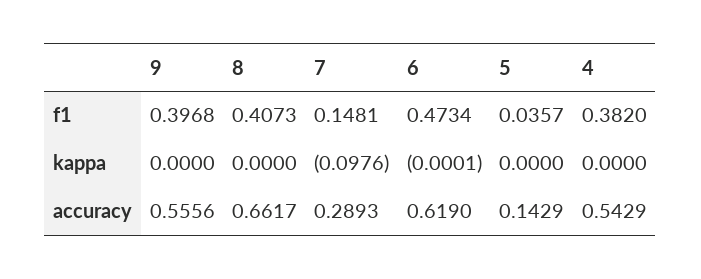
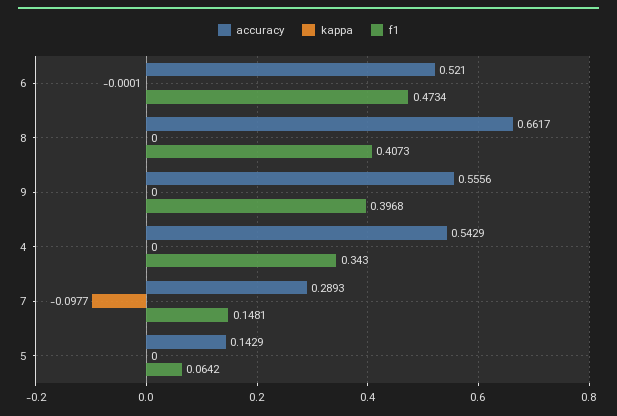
  {
    "f1": {
      "9": 0.3968,
      "8": 0.4073,
      "7": 0.1481,
      "6": 0.4734,
-     "5": 0.0357,
+     "5": 0.0642,
-     "4": 0.382
+     "4": 0.343
    },
    "kappa": {
      "9": 0,
      "8": 0,
-     "7": -0.0976,
+     "7": -0.0977,
      "6": -0.0001,
      "5": 0,
      "4": 0
    },
    "accuracy": {
      "9": 0.5556,
      "8": 0.6617,
      "7": 0.2893,
-     "6": 0.619,
+     "6": 0.521,
      "5": 0.1429,
      "4": 0.5429
    }
  }

